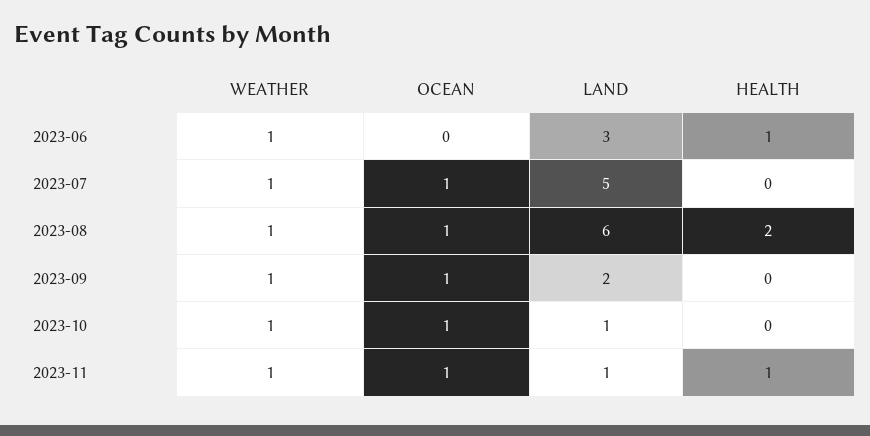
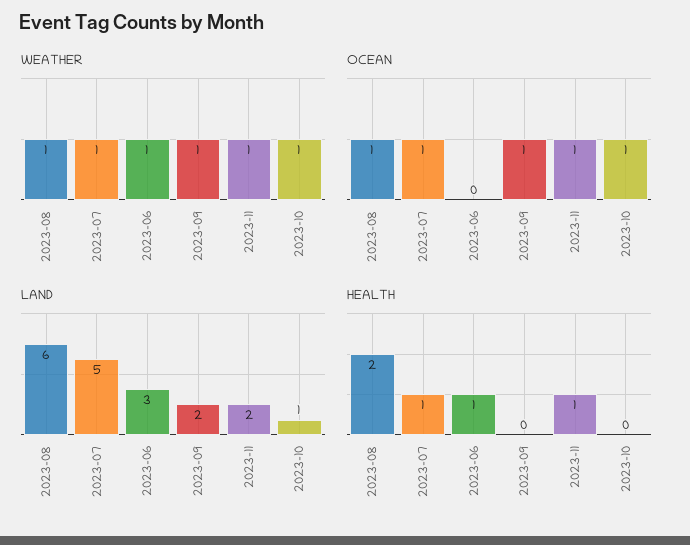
  {
    "WEATHER": {
      "2023-06": 1,
      "2023-07": 1,
      "2023-08": 1,
      "2023-09": 1,
      "2023-10": 1,
      "2023-11": 1
    },
    "OCEAN": {
      "2023-06": 0,
      "2023-07": 1,
      "2023-08": 1,
      "2023-09": 1,
      "2023-10": 1,
      "2023-11": 1
    },
    "LAND": {
      "2023-06": 3,
      "2023-07": 5,
      "2023-08": 6,
      "2023-09": 2,
      "2023-10": 1,
-     "2023-11": 1
+     "2023-11": 2
    },
    "HEALTH": {
      "2023-06": 1,
-     "2023-07": 0,
+     "2023-07": 1,
      "2023-08": 2,
      "2023-09": 0,
      "2023-10": 0,
      "2023-11": 1
    }
  }

